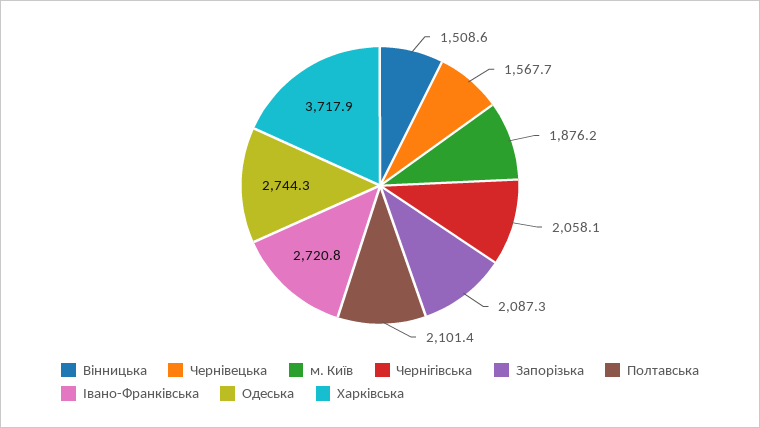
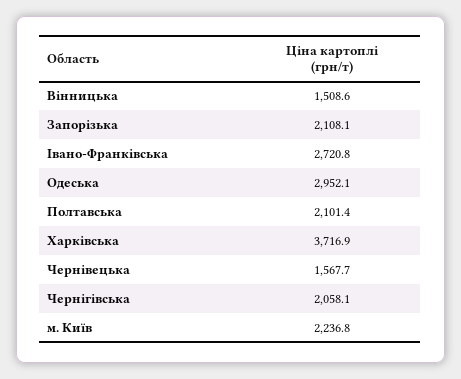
  {
    "Вінницька": 1508.6,
    "Чернівецька": 1567.7,
-   "м. Київ": 1876.2,
+   "м. Київ": 2236.8,
    "Чернігівська": 2058.1,
-   "Запорізька": 2087.3,
+   "Запорізька": 2108.1,
    "Полтавська": 2101.4,
    "Івано-Франківська": 2720.8,
-   "Одеська": 2744.3,
+   "Одеська": 2952.1,
-   "Харківська": 3717.9
+   "Харківська": 3716.9
  }

